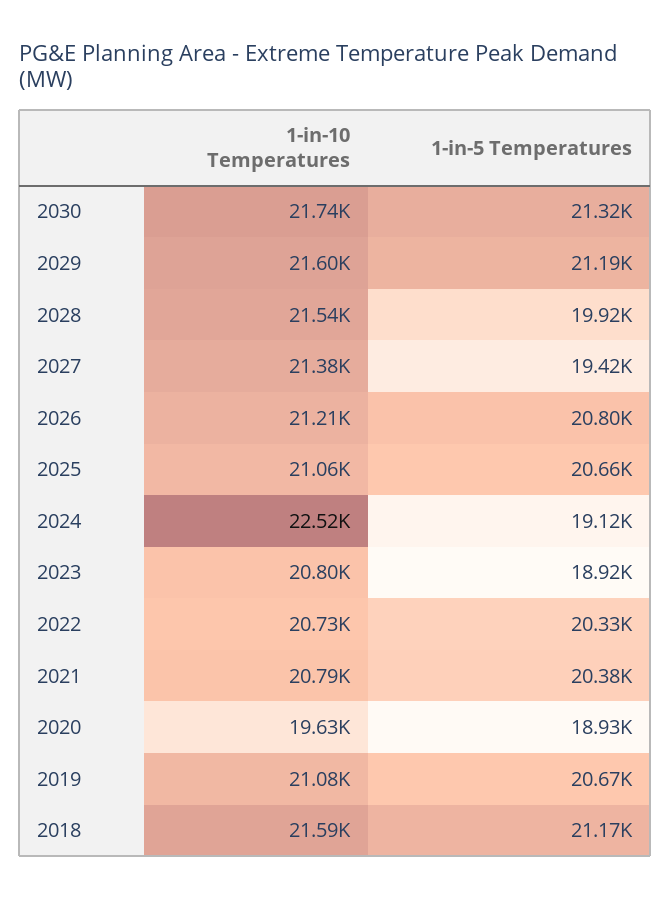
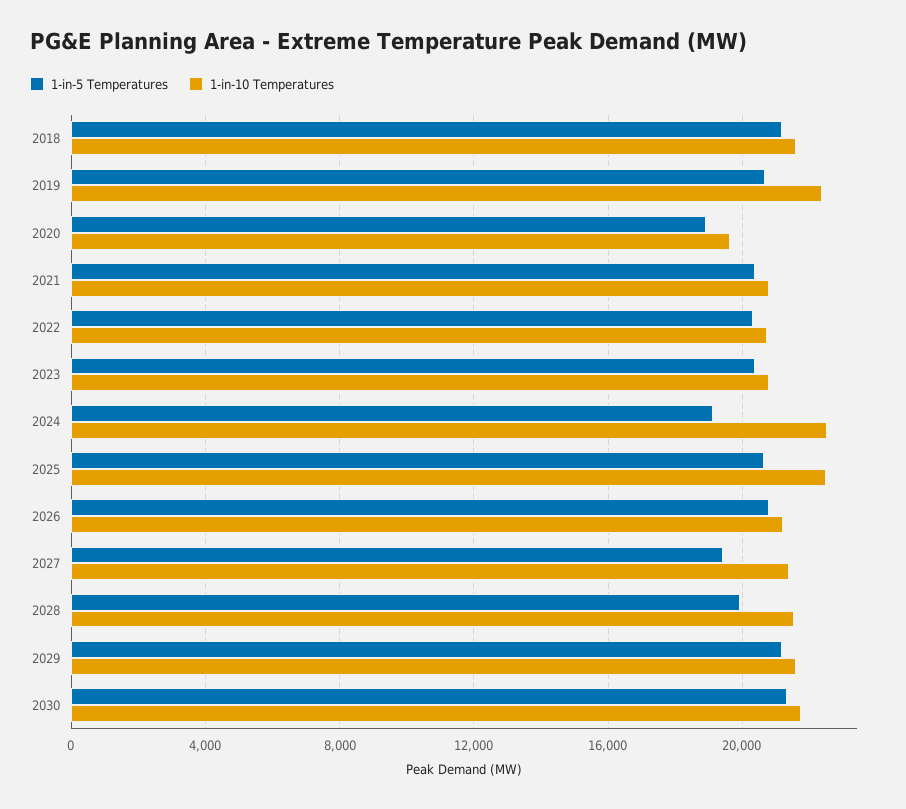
  {
    "1-in-10 Temperatures": {
      "2030": 21740,
      "2029": 21600,
      "2028": 21540,
      "2027": 21380,
      "2026": 21210,
-     "2025": 21060,
+     "2025": 22500,
      "2024": 22520,
      "2023": 20800,
      "2022": 20730,
      "2021": 20790,
      "2020": 19630,
-     "2019": 21080,
+     "2019": 22500,
      "2018": 21590
    },
    "1-in-5 Temperatures": {
      "2030": 21320,
      "2029": 21190,
      "2028": 19920,
      "2027": 19420,
      "2026": 20800,
      "2025": 20660,
      "2024": 19120,
-     "2023": 18920,
+     "2023": 20500,
      "2022": 20330,
      "2021": 20380,
      "2020": 18930,
      "2019": 20670,
      "2018": 21170
    }
  }

